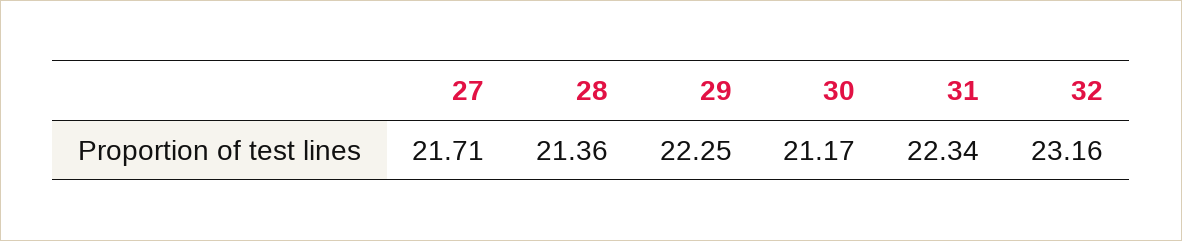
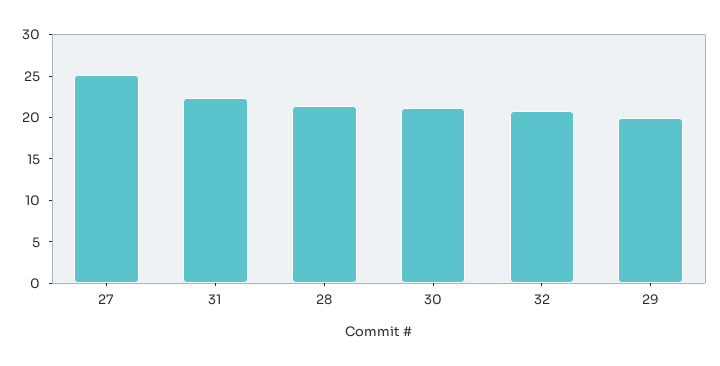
  {
-   "27": 21.71,
+   "27": 25,
    "28": 21.36,
-   "29": 22.25,
+   "29": 20,
    "30": 21.17,
    "31": 22.34,
-   "32": 23.16
+   "32": 21
  }

